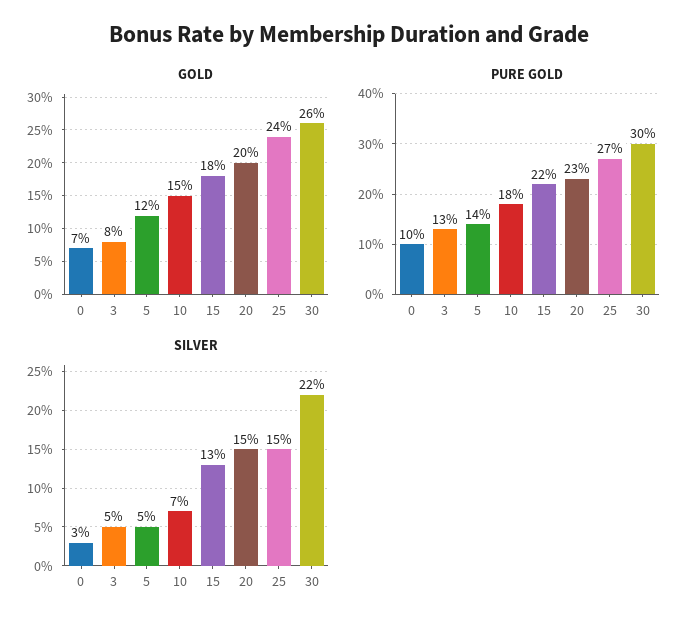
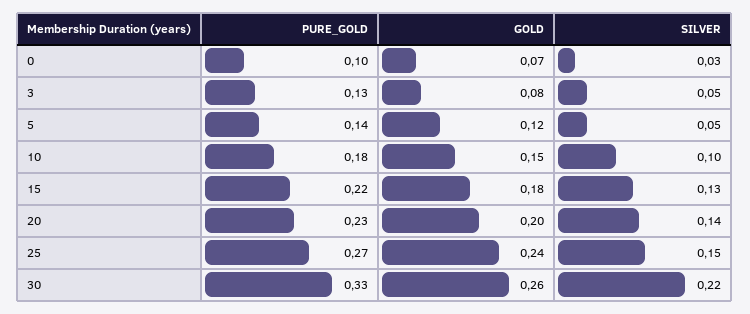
  {
    "GOLD": {
      "0": 0.07,
      "3": 0.08,
      "5": 0.12,
      "10": 0.15,
      "15": 0.18,
      "20": 0.2,
      "25": 0.24,
      "30": 0.26
    },
    "PURE GOLD": {
      "0": 0.1,
      "3": 0.13,
      "5": 0.14,
      "10": 0.18,
      "15": 0.22,
      "20": 0.23,
      "25": 0.27,
-     "30": 0.3
+     "30": 0.33
    },
    "SILVER": {
      "0": 0.03,
      "3": 0.05,
      "5": 0.05,
-     "10": 0.07,
+     "10": 0.1,
      "15": 0.13,
-     "20": 0.15,
+     "20": 0.14,
      "25": 0.15,
      "30": 0.22
    }
  }

